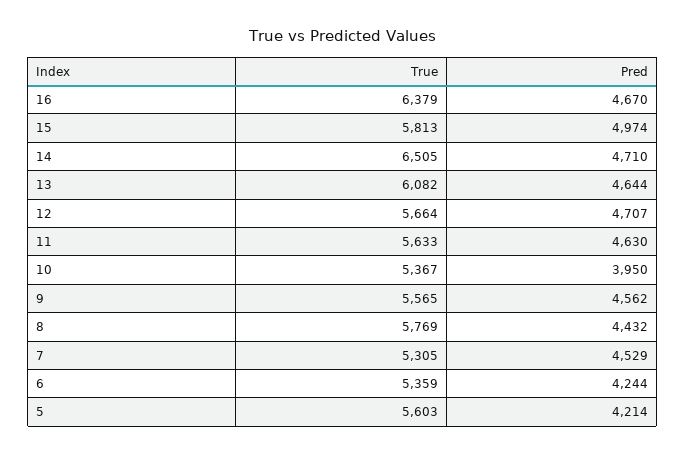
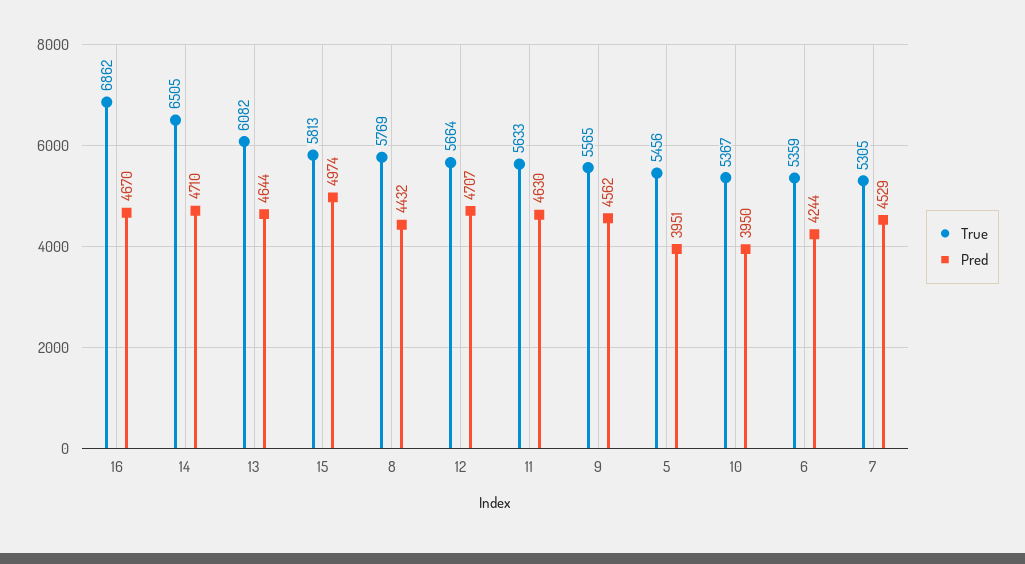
  {
    "True": {
-     "16": 6379,
+     "16": 6862,
      "15": 5813,
      "14": 6505,
      "13": 6082,
      "12": 5664,
      "11": 5633,
      "10": 5367,
      "9": 5565,
      "8": 5769,
      "7": 5305,
      "6": 5359,
-     "5": 5603
+     "5": 5456
    },
    "Pred": {
      "16": 4670,
      "15": 4974,
      "14": 4710,
      "13": 4644,
      "12": 4707,
      "11": 4630,
      "10": 3950,
      "9": 4562,
      "8": 4432,
      "7": 4529,
      "6": 4244,
-     "5": 4214
+     "5": 3951
    }
  }

